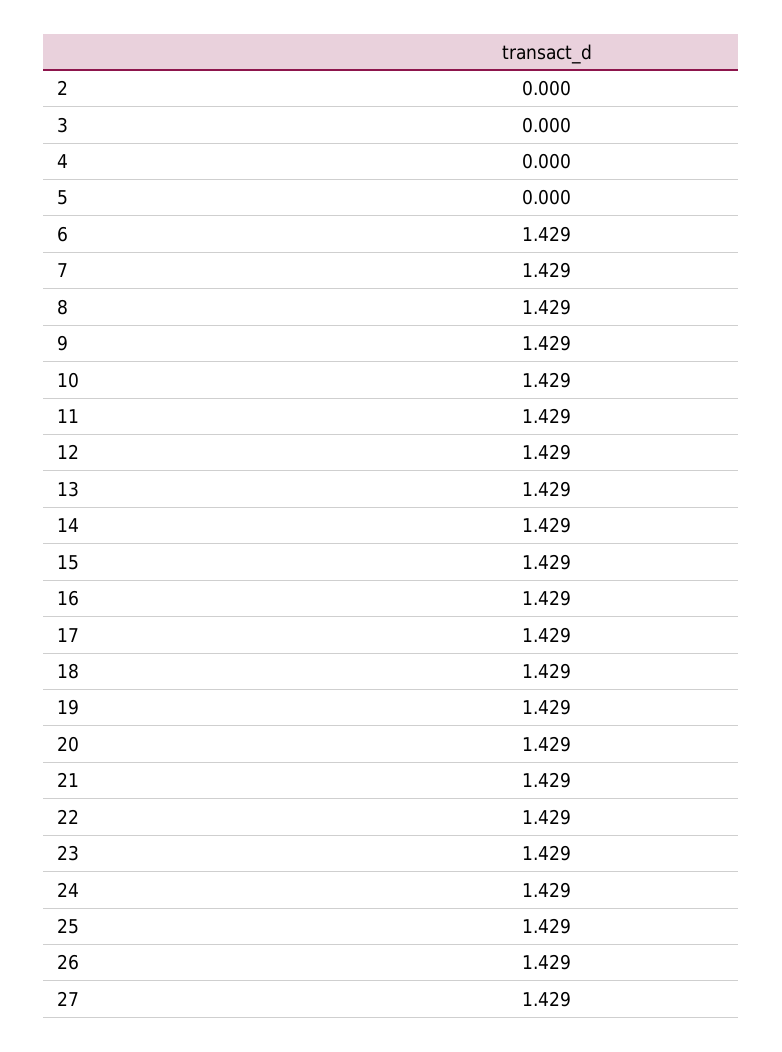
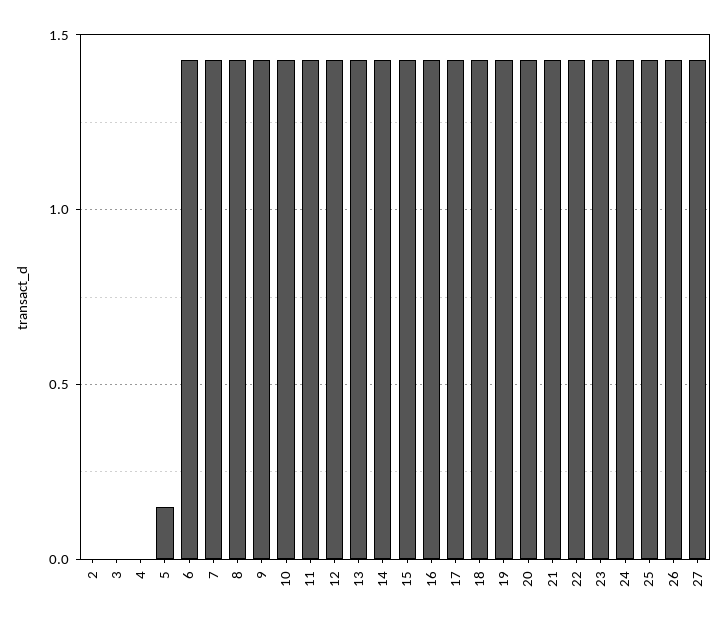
  {
    "2": 0,
    "3": 0,
    "4": 0,
-   "5": 0,
+   "5": 0.15,
    "6": 1.429,
    "7": 1.429,
    "8": 1.429,
    "9": 1.429,
    "10": 1.429,
    "11": 1.429,
    "12": 1.429,
    "13": 1.429,
    "14": 1.429,
    "15": 1.429,
    "16": 1.429,
    "17": 1.429,
    "18": 1.429,
    "19": 1.429,
    "20": 1.429,
    "21": 1.429,
    "22": 1.429,
    "23": 1.429,
    "24": 1.429,
    "25": 1.429,
    "26": 1.429,
    "27": 1.429
  }

